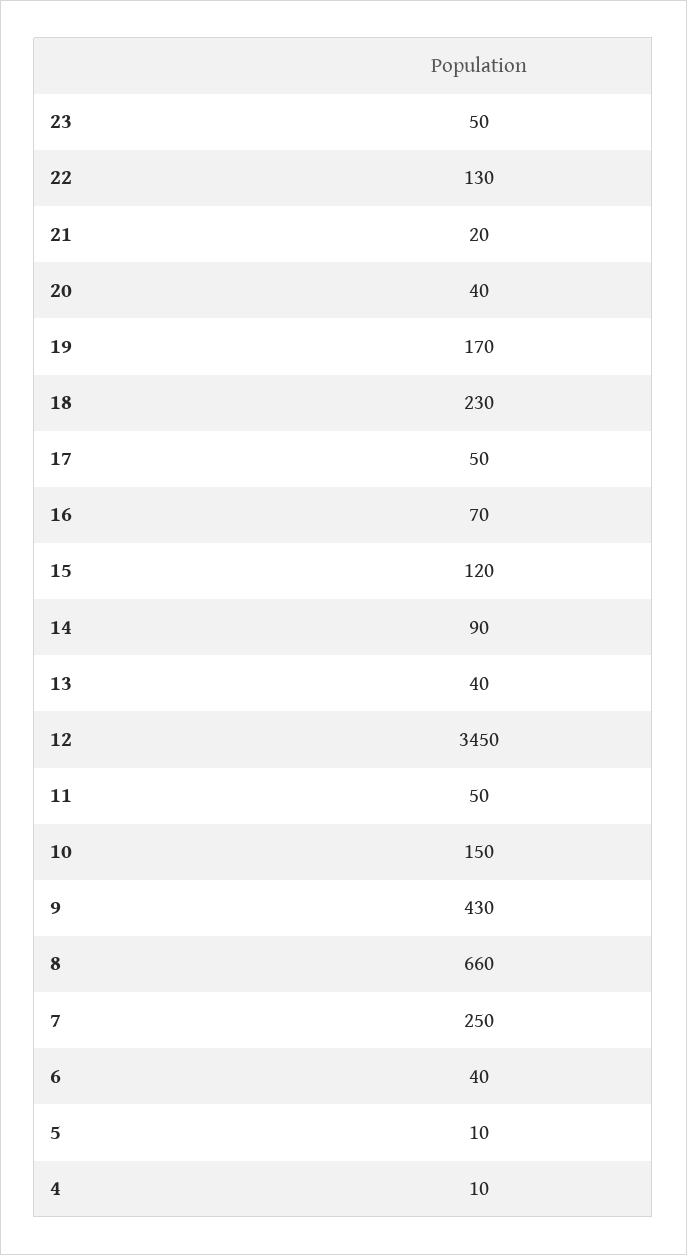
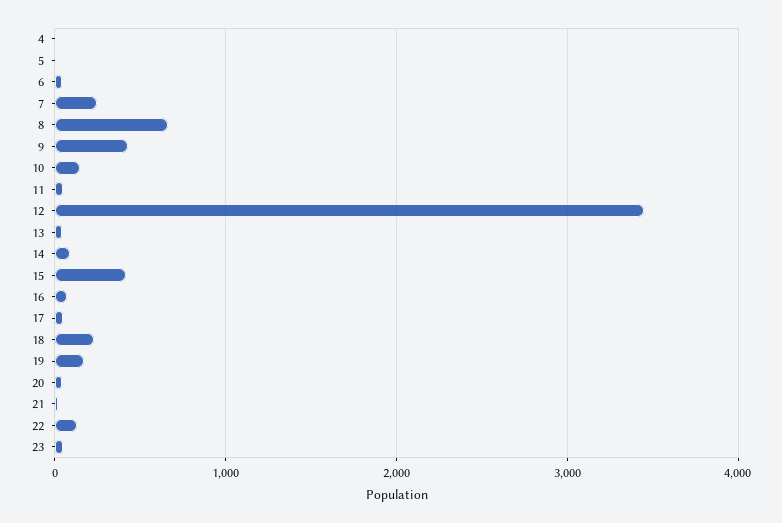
  {
    "23": 50,
    "22": 130,
    "21": 20,
    "20": 40,
    "19": 170,
    "18": 230,
    "17": 50,
    "16": 70,
-   "15": 120,
+   "15": 400,
    "14": 90,
    "13": 40,
    "12": 3450,
    "11": 50,
    "10": 150,
    "9": 430,
    "8": 660,
    "7": 250,
    "6": 40,
    "5": 10,
    "4": 10
  }

